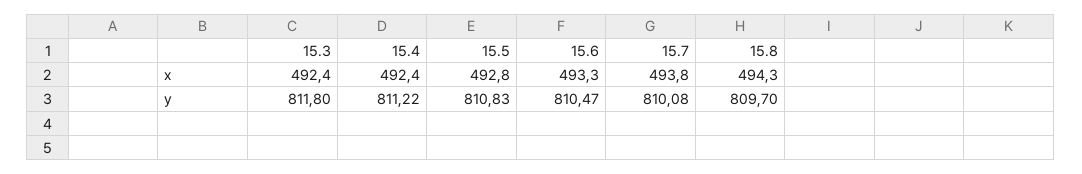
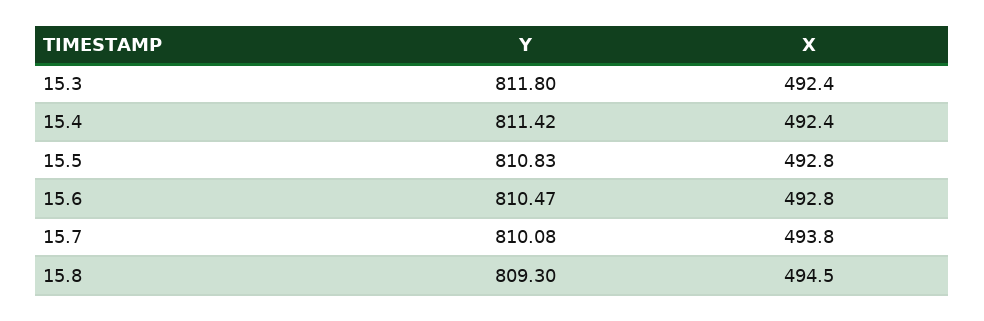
  {
    "15.3": {
      "x": 492.4,
      "y": 811.8
    },
    "15.4": {
      "x": 492.4,
-     "y": 811.22
+     "y": 811.42
    },
    "15.5": {
      "x": 492.8,
      "y": 810.83
    },
    "15.6": {
-     "x": 493.3,
+     "x": 492.8,
      "y": 810.47
    },
    "15.7": {
      "x": 493.8,
      "y": 810.08
    },
    "15.8": {
-     "x": 494.3,
+     "x": 494.5,
-     "y": 809.7
+     "y": 809.3
    }
  }

